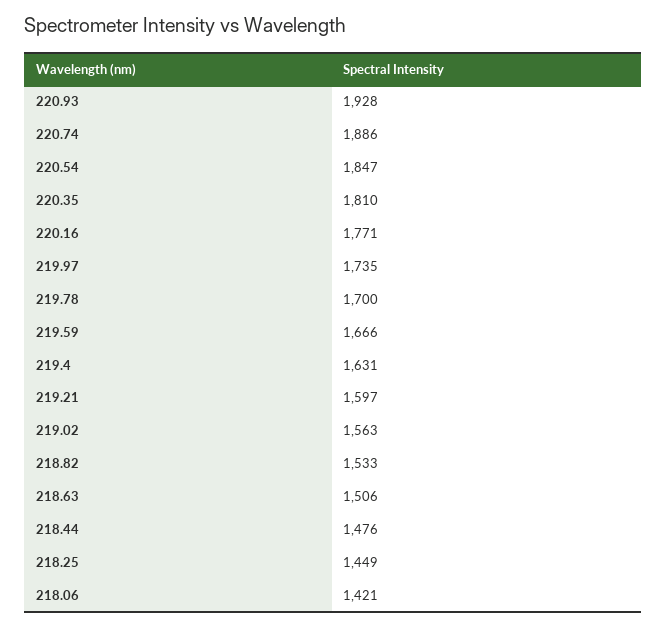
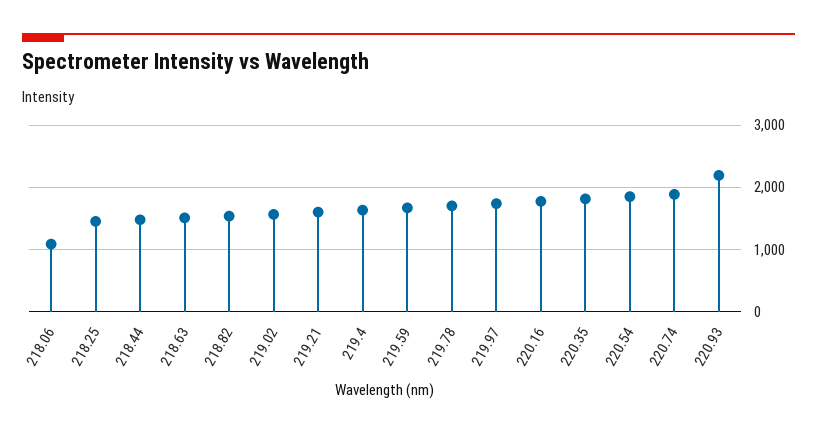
  {
-   "220.93": 1928,
+   "220.93": 2200,
    "220.74": 1886,
    "220.54": 1847,
    "220.35": 1810,
    "220.16": 1771,
    "219.97": 1735,
    "219.78": 1700,
    "219.59": 1666,
    "219.4": 1631,
    "219.21": 1597,
    "219.02": 1563,
    "218.82": 1533,
    "218.63": 1506,
    "218.44": 1476,
    "218.25": 1449,
-   "218.06": 1421
+   "218.06": 1100
  }

